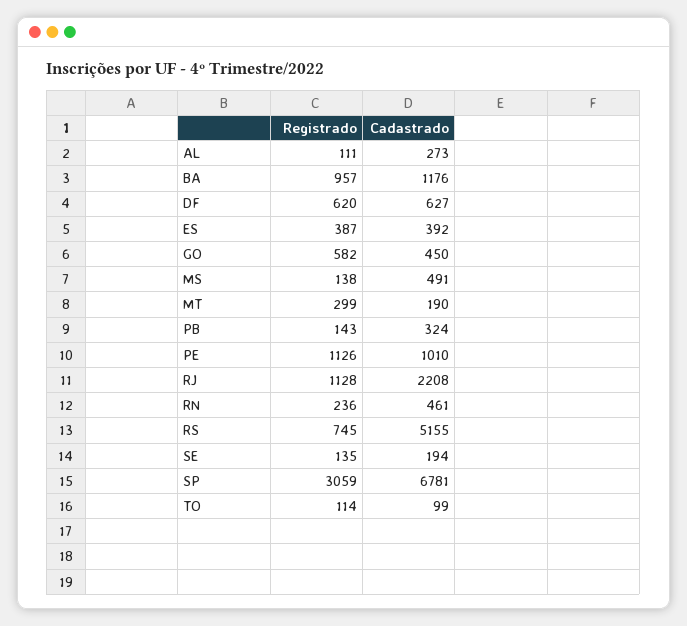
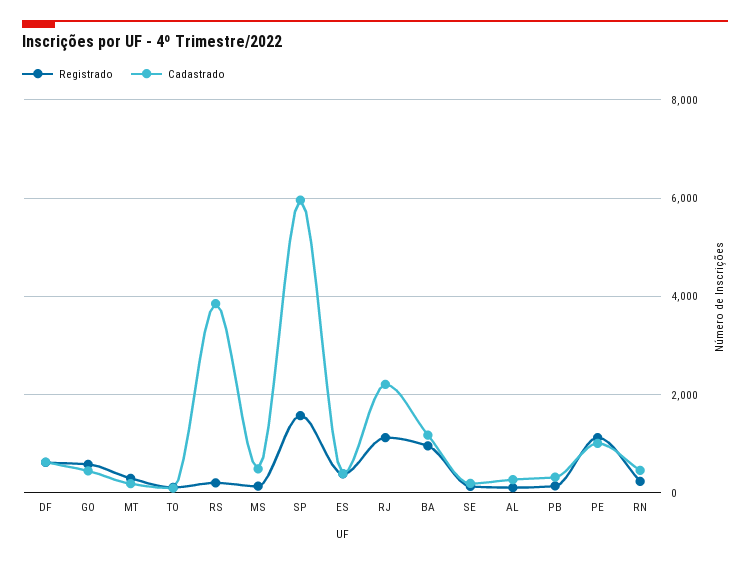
  {
    "Registrado": {
      "AL": 111,
      "BA": 957,
      "DF": 620,
      "ES": 387,
      "GO": 582,
      "MS": 138,
      "MT": 299,
      "PB": 143,
      "PE": 1126,
      "RJ": 1128,
      "RN": 236,
-     "RS": 745,
+     "RS": 200,
      "SE": 135,
-     "SP": 3059,
+     "SP": 1600,
      "TO": 114
    },
    "Cadastrado": {
      "AL": 273,
      "BA": 1176,
      "DF": 627,
      "ES": 392,
      "GO": 450,
      "MS": 491,
      "MT": 190,
      "PB": 324,
      "PE": 1010,
      "RJ": 2208,
      "RN": 461,
-     "RS": 5155,
+     "RS": 3800,
      "SE": 194,
-     "SP": 6781,
+     "SP": 6000,
      "TO": 99
    }
  }

